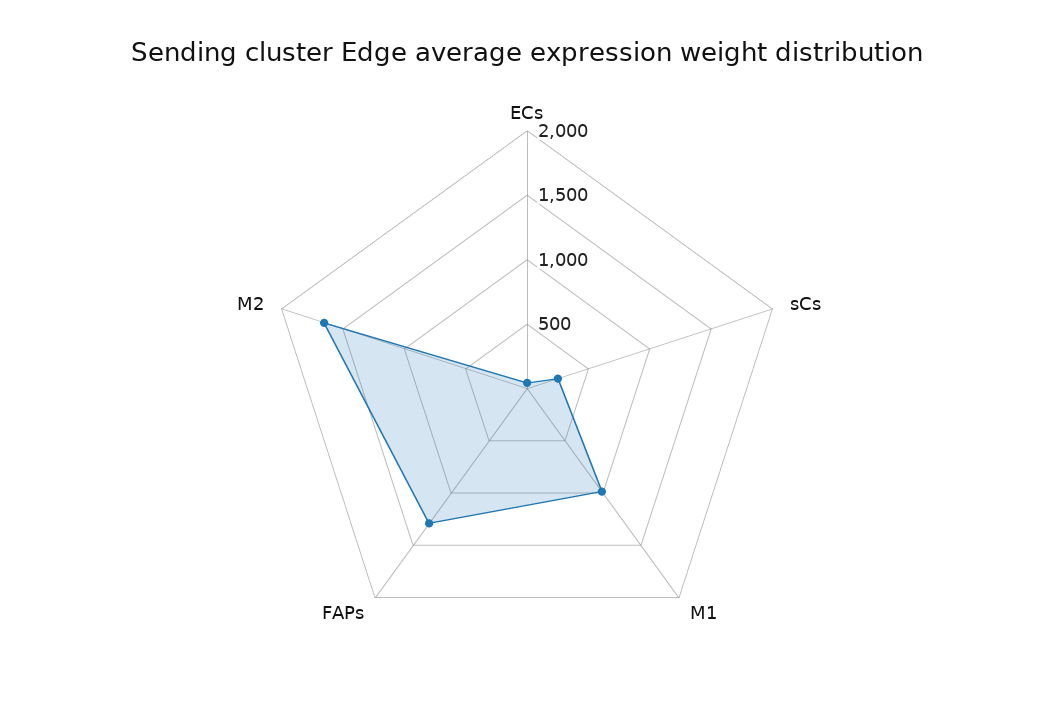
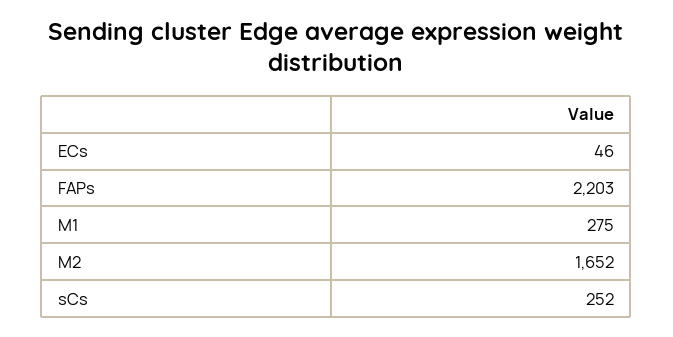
  {
    "ECs": 46,
    "sCs": 252,
-   "M1": 1000,
+   "M1": 275,
-   "FAPs": 1300,
+   "FAPs": 2203,
    "M2": 1652
  }

